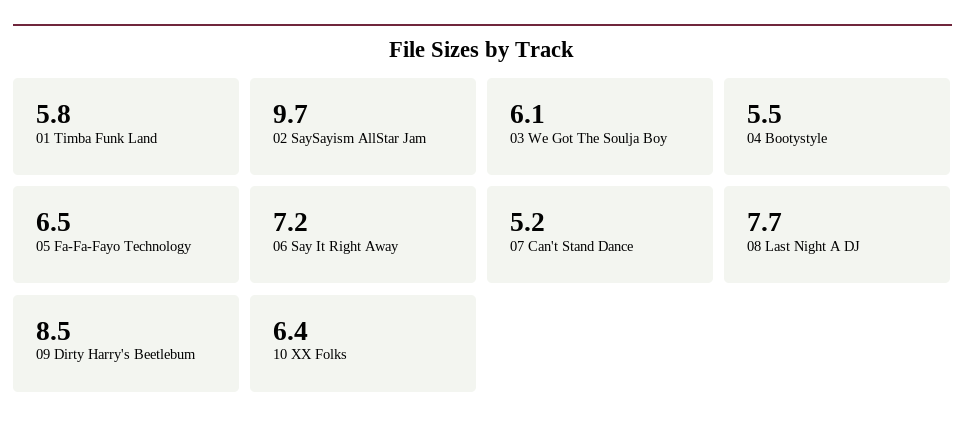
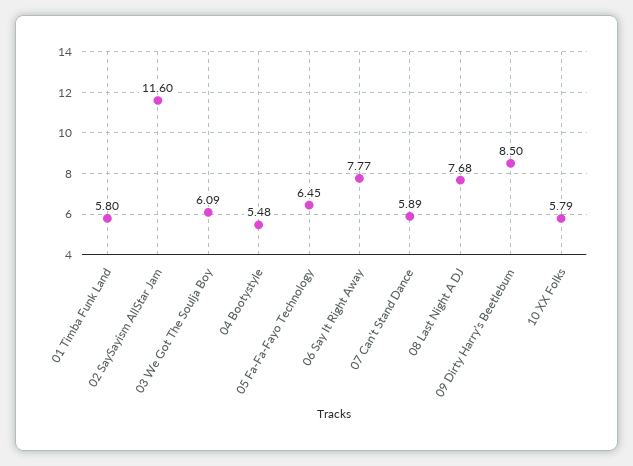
  {
    "01 Timba Funk Land": 5.8,
-   "02 SaySayism AllStar Jam": 9.7,
+   "02 SaySayism AllStar Jam": 11.6,
    "03 We Got The Soulja Boy": 6.09,
    "04 Bootystyle": 5.48,
    "05 Fa-Fa-Fayo Technology": 6.45,
-   "06 Say It Right Away": 7.2,
+   "06 Say It Right Away": 7.77,
-   "07 Can't Stand Dance": 5.2,
+   "07 Can't Stand Dance": 5.89,
    "08 Last Night A DJ": 7.68,
    "09 Dirty Harry's Beetlebum": 8.5,
-   "10 XX Folks": 6.4
+   "10 XX Folks": 5.79
  }

